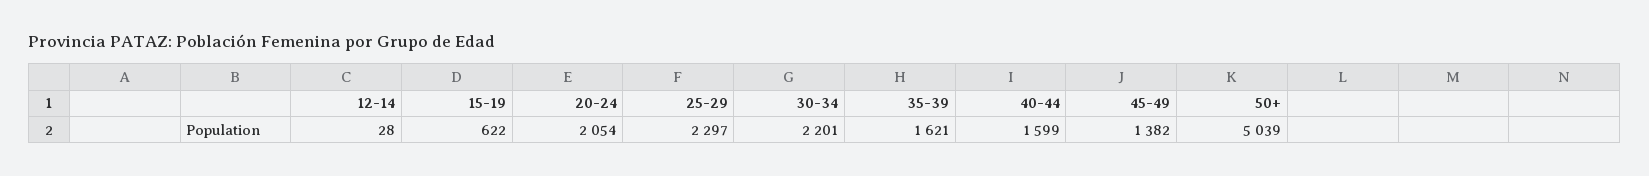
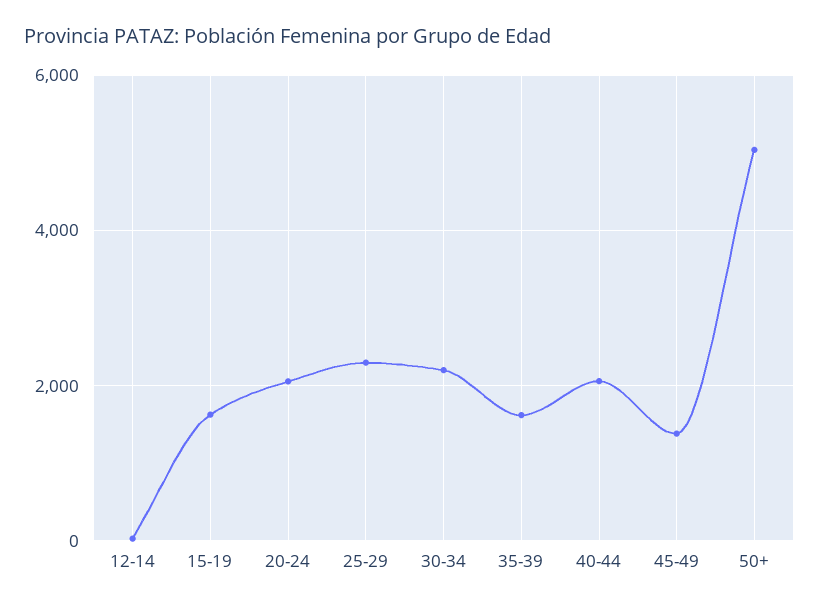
  {
    "12-14": 28,
-   "15-19": 622,
+   "15-19": 1600,
    "20-24": 2054,
    "25-29": 2297,
    "30-34": 2201,
    "35-39": 1621,
-   "40-44": 1599,
+   "40-44": 2000,
    "45-49": 1382,
    "50+": 5039
  }

